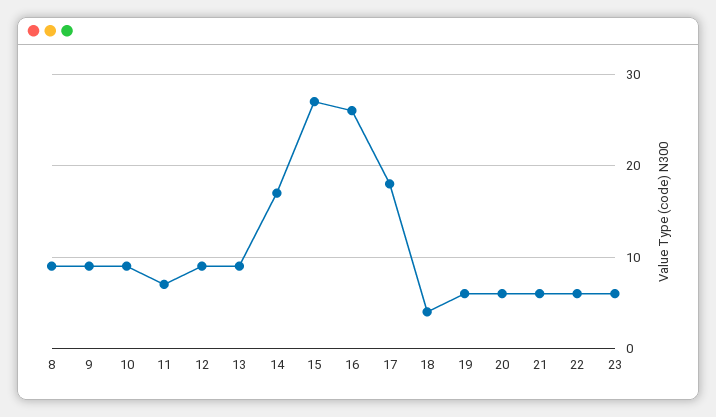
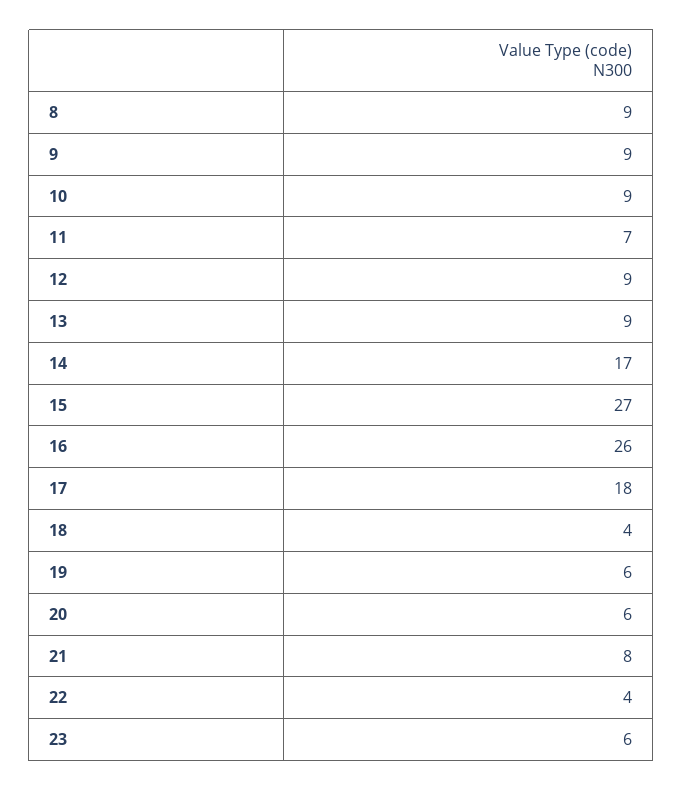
  {
    "8": 9,
    "9": 9,
    "10": 9,
    "11": 7,
    "12": 9,
    "13": 9,
    "14": 17,
    "15": 27,
    "16": 26,
    "17": 18,
    "18": 4,
    "19": 6,
    "20": 6,
-   "21": 6,
+   "21": 8,
-   "22": 6,
+   "22": 4,
    "23": 6
  }

